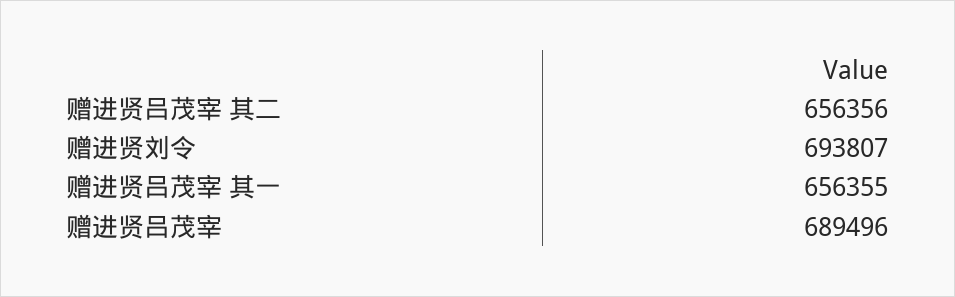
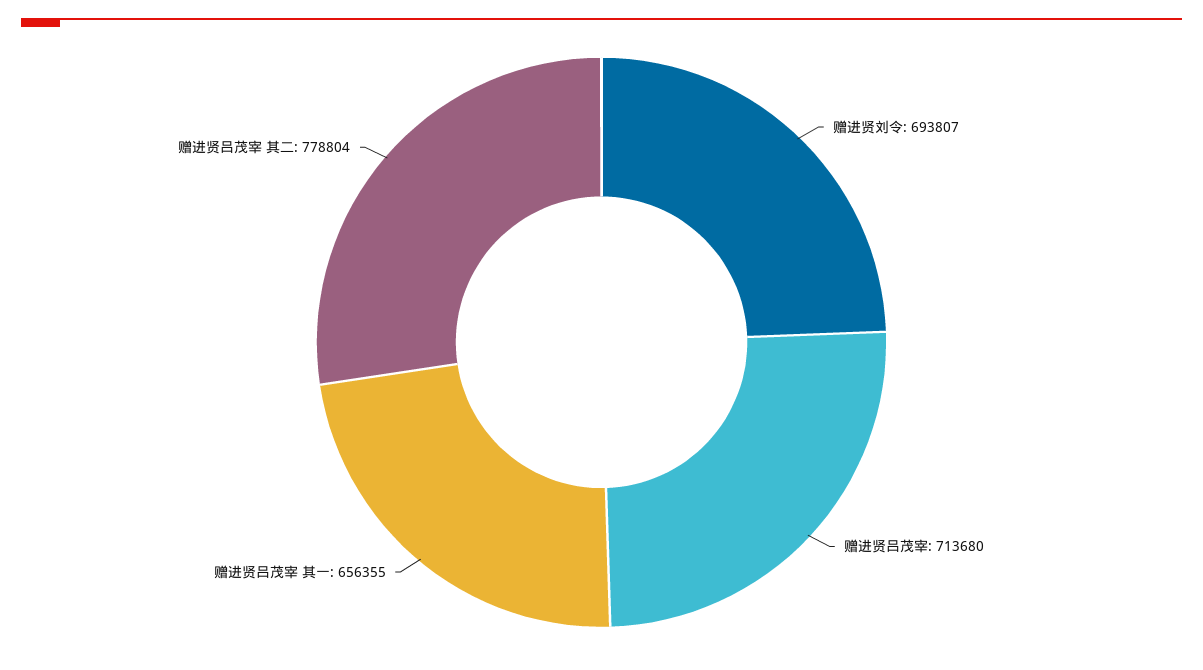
  {
-   "赠进贤吕茂宰 其二": 656356,
+   "赠进贤吕茂宰 其二": 778804,
    "赠进贤刘令": 693807,
    "赠进贤吕茂宰 其一": 656355,
-   "赠进贤吕茂宰": 689496
+   "赠进贤吕茂宰": 713680
  }

